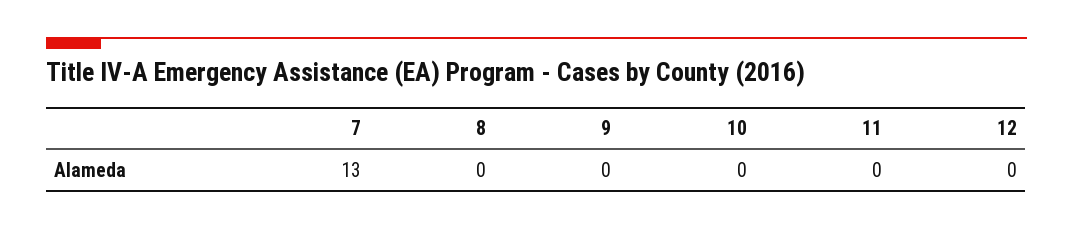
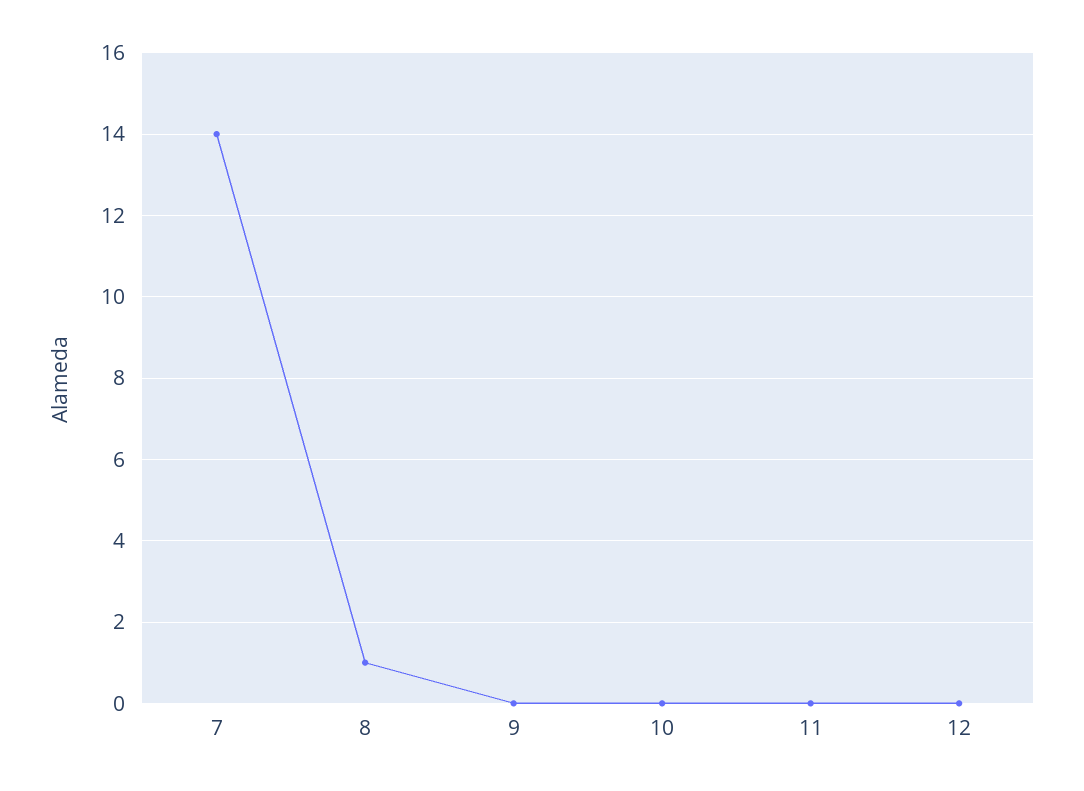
  {
-   "7": 13,
+   "7": 14,
-   "8": 0,
+   "8": 1,
    "9": 0,
    "10": 0,
    "11": 0,
    "12": 0
  }

